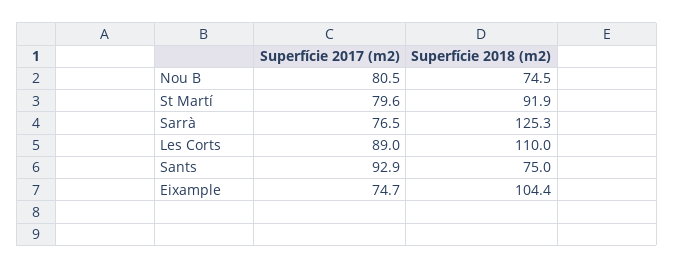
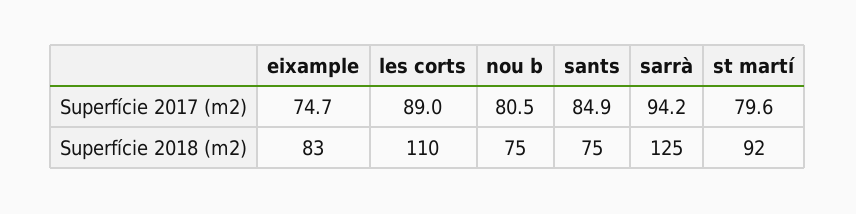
  {
    "Superfície 2017 (m2)": {
      "Nou B": 80.5,
      "St Martí": 79.6,
-     "Sarrà": 76.5,
+     "Sarrà": 94.2,
      "Les Corts": 89,
-     "Sants": 92.9,
+     "Sants": 84.9,
      "Eixample": 74.7
    },
    "Superfície 2018 (m2)": {
      "Nou B": 74.5,
      "St Martí": 91.9,
      "Sarrà": 125.3,
      "Les Corts": 110,
      "Sants": 75,
-     "Eixample": 104.4
+     "Eixample": 83
    }
  }

